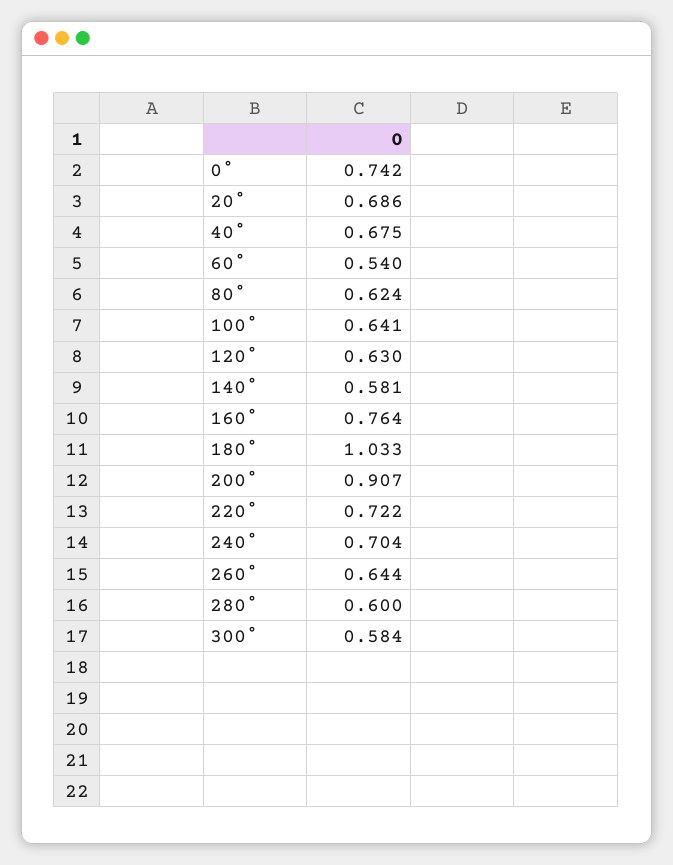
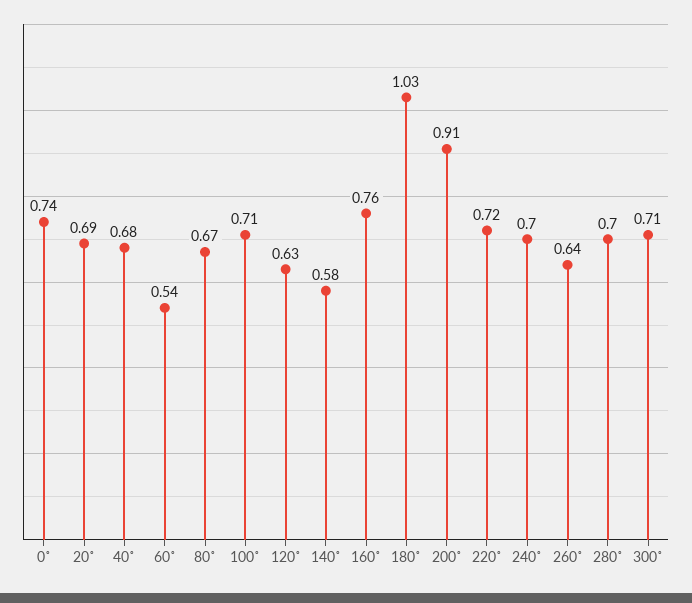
  {
    "0˚": 0.742,
    "20˚": 0.686,
    "40˚": 0.675,
    "60˚": 0.54,
-   "80˚": 0.624,
+   "80˚": 0.67,
-   "100˚": 0.641,
+   "100˚": 0.71,
    "120˚": 0.63,
    "140˚": 0.581,
    "160˚": 0.764,
    "180˚": 1.033,
    "200˚": 0.907,
    "220˚": 0.722,
    "240˚": 0.704,
    "260˚": 0.644,
-   "280˚": 0.6,
+   "280˚": 0.7,
-   "300˚": 0.584
+   "300˚": 0.71
  }

